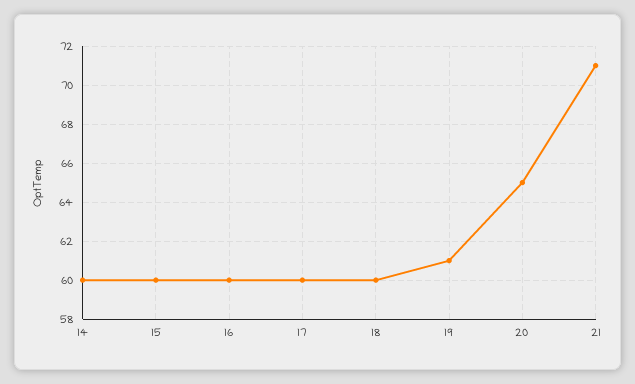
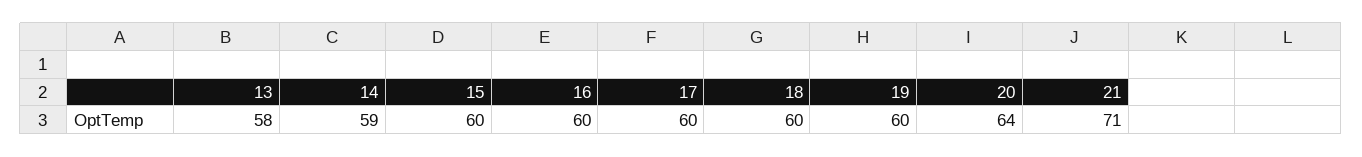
  {
-   "14": 60,
+   "14": 59,
    "15": 60,
    "16": 60,
    "17": 60,
    "18": 60,
-   "19": 61,
+   "19": 60,
-   "20": 65,
+   "20": 64,
-   "21": 71
+   "21": 71,
+   "13": 58
  }

